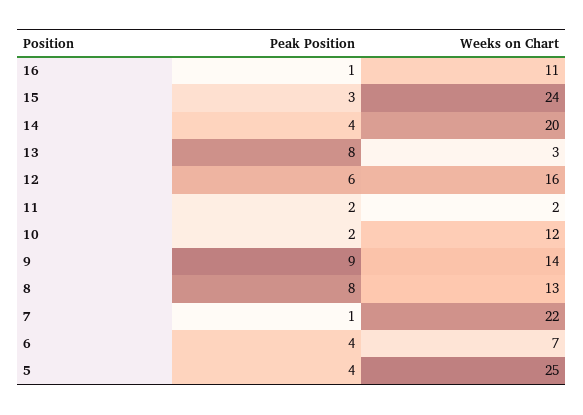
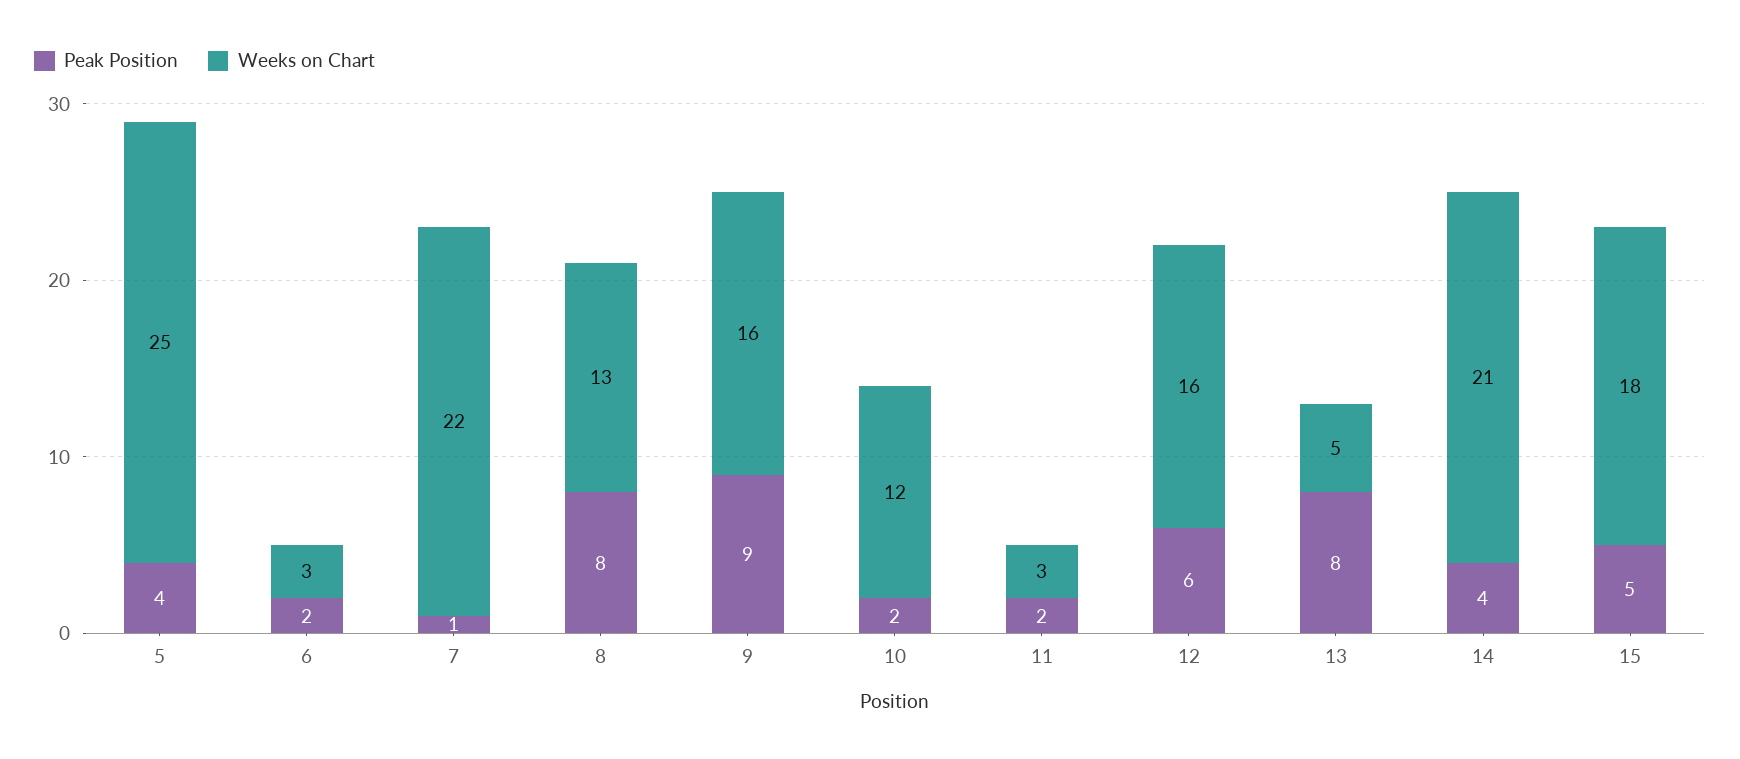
  {
    "Peak Position": {
-     "16": 1,
-     "15": 3,
+     "15": 5,
      "14": 4,
      "13": 8,
      "12": 6,
      "11": 2,
      "10": 2,
      "9": 9,
      "8": 8,
      "7": 1,
-     "6": 4,
+     "6": 2,
      "5": 4
    },
    "Weeks on Chart": {
-     "16": 11,
-     "15": 24,
+     "15": 18,
-     "14": 20,
+     "14": 21,
-     "13": 3,
+     "13": 5,
      "12": 16,
-     "11": 2,
+     "11": 3,
      "10": 12,
-     "9": 14,
+     "9": 16,
      "8": 13,
      "7": 22,
-     "6": 7,
+     "6": 3,
      "5": 25
    }
  }

